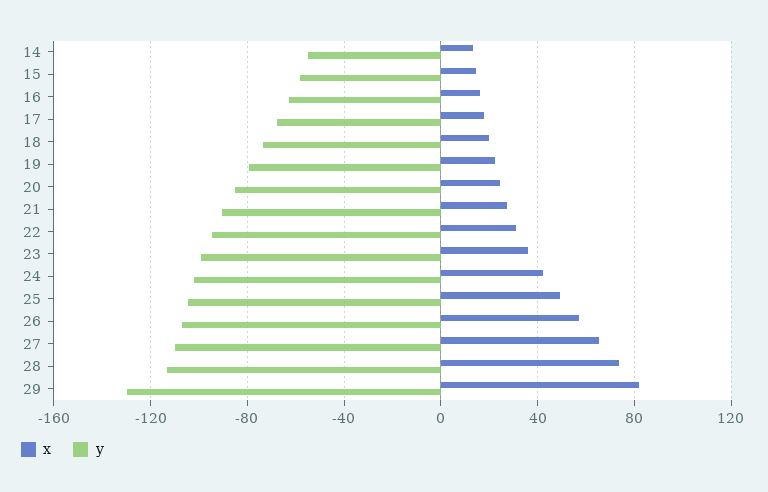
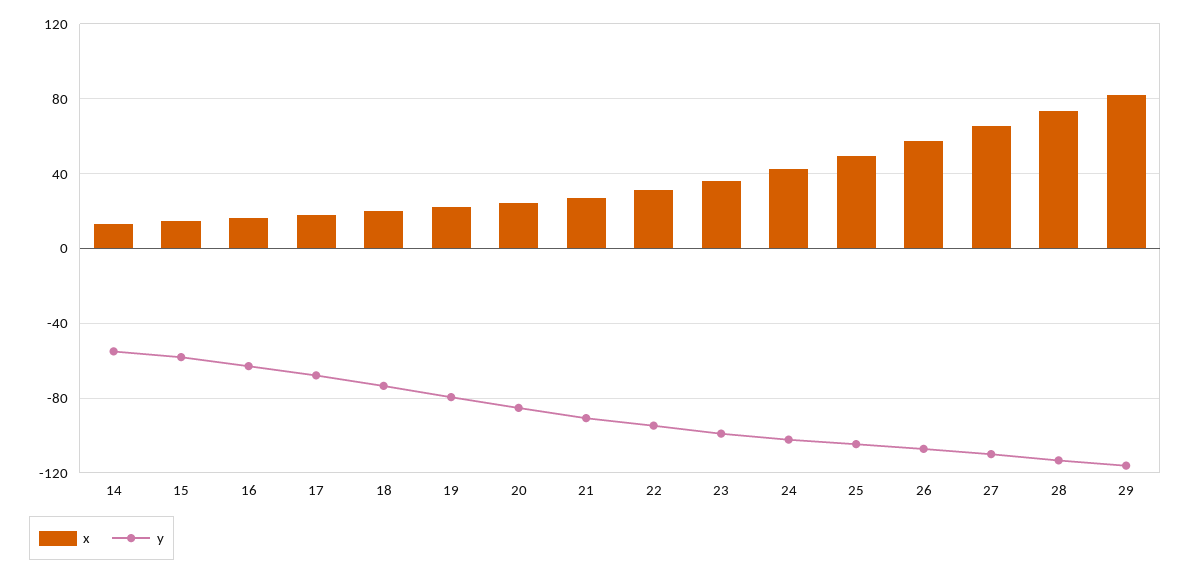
  {
    "x": {
      "14": 15,
      "15": 15,
      "16": 15,
      "17": 20,
      "18": 20,
      "19": 20,
      "20": 25,
      "21": 25,
      "22": 30,
      "23": 35,
      "24": 40,
      "25": 50,
      "26": 55,
      "27": 65,
      "28": 75,
      "29": 80
    },
    "y": {
      "14": -55,
      "15": -60,
      "16": -65,
      "17": -70,
      "18": -75,
      "19": -80,
      "20": -85,
      "21": -90,
      "22": -95,
      "23": -100,
      "24": -100,
      "25": -105,
      "26": -105,
      "27": -110,
      "28": -115,
-     "29": -130
+     "29": -115
    }
  }

